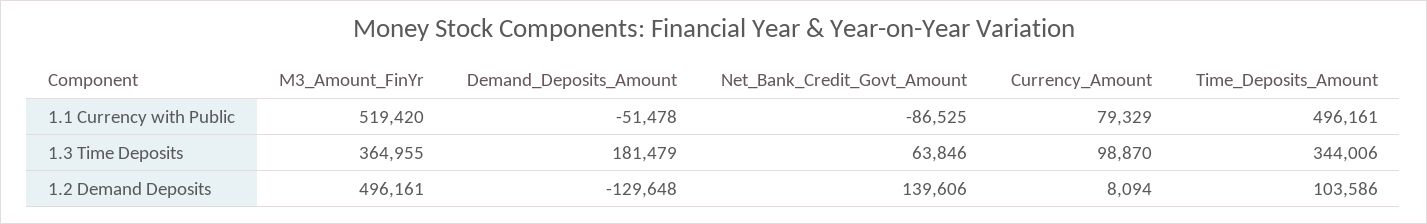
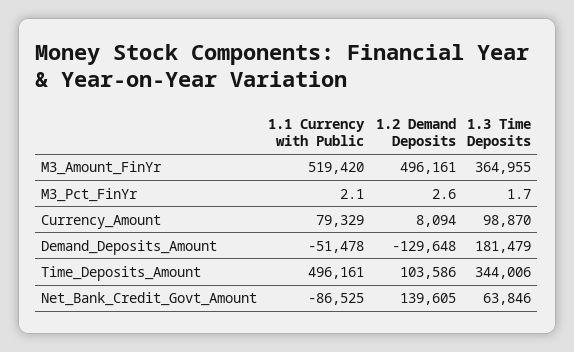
  {
    "M3_Amount_FinYr": {
      "1.1 Currency with Public": 519420,
      "1.3 Time Deposits": 364955,
      "1.2 Demand Deposits": 496161
    },
    "Demand_Deposits_Amount": {
      "1.1 Currency with Public": -51478,
      "1.3 Time Deposits": 181479,
      "1.2 Demand Deposits": -129648
    },
    "Net_Bank_Credit_Govt_Amount": {
      "1.1 Currency with Public": -86525,
      "1.3 Time Deposits": 63846,
-     "1.2 Demand Deposits": 139606
+     "1.2 Demand Deposits": 139605
    },
    "Currency_Amount": {
      "1.1 Currency with Public": 79329,
      "1.3 Time Deposits": 98870,
      "1.2 Demand Deposits": 8094
    },
    "Time_Deposits_Amount": {
      "1.1 Currency with Public": 496161,
      "1.3 Time Deposits": 344006,
      "1.2 Demand Deposits": 103586
-   }
+   },
+   "M3_Pct_FinYr": {
+     "1.1 Currency with Public": 2.1,
+     "1.2 Demand Deposits": 2.6,
+     "1.3 Time Deposits": 1.7
+   }
  }

